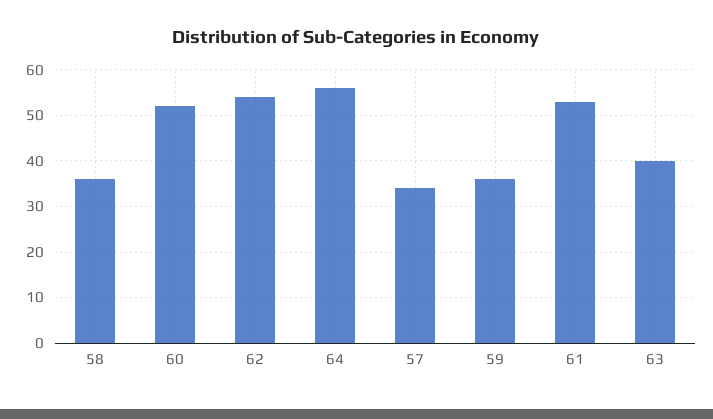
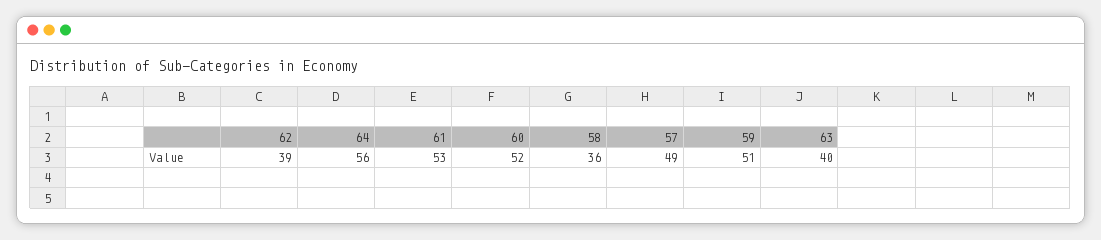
  {
    "58": 36,
    "60": 52,
-   "62": 55,
+   "62": 39,
    "64": 56,
-   "57": 35,
+   "57": 49,
-   "59": 35,
+   "59": 51,
    "61": 53,
    "63": 40
  }

